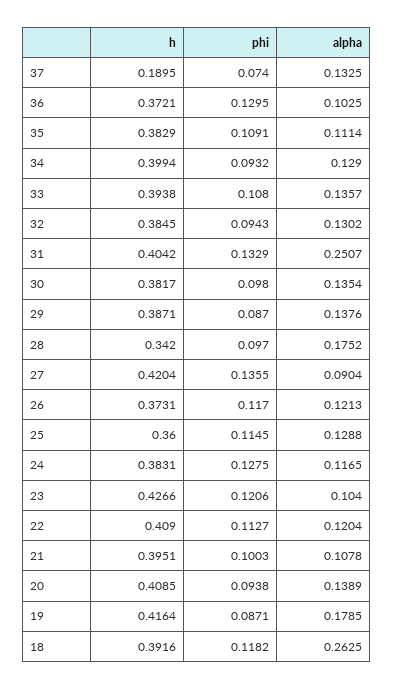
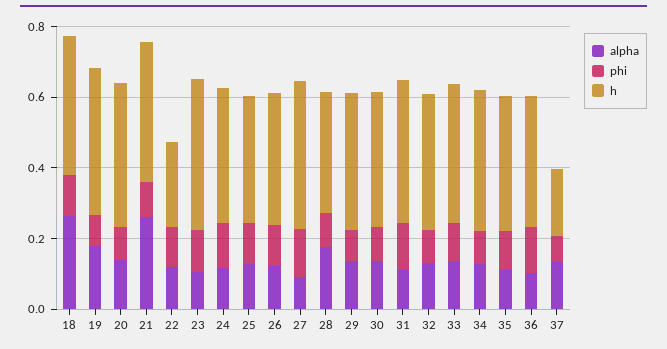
  {
    "h": {
      "37": 0.1895,
      "36": 0.3721,
      "35": 0.3829,
      "34": 0.3994,
      "33": 0.3938,
      "32": 0.3845,
      "31": 0.4042,
      "30": 0.3817,
      "29": 0.3871,
      "28": 0.342,
      "27": 0.4204,
      "26": 0.3731,
      "25": 0.36,
      "24": 0.3831,
      "23": 0.4266,
-     "22": 0.409,
+     "22": 0.25,
      "21": 0.3951,
      "20": 0.4085,
      "19": 0.4164,
      "18": 0.3916
    },
    "phi": {
      "37": 0.074,
      "36": 0.1295,
      "35": 0.1091,
      "34": 0.0932,
      "33": 0.108,
      "32": 0.0943,
      "31": 0.1329,
      "30": 0.098,
      "29": 0.087,
      "28": 0.097,
      "27": 0.1355,
      "26": 0.117,
      "25": 0.1145,
      "24": 0.1275,
      "23": 0.1206,
      "22": 0.1127,
      "21": 0.1003,
      "20": 0.0938,
      "19": 0.0871,
      "18": 0.1182
    },
    "alpha": {
      "37": 0.1325,
      "36": 0.1025,
      "35": 0.1114,
      "34": 0.129,
      "33": 0.1357,
      "32": 0.1302,
-     "31": 0.2507,
+     "31": 0.1,
      "30": 0.1354,
      "29": 0.1376,
      "28": 0.1752,
      "27": 0.0904,
      "26": 0.1213,
      "25": 0.1288,
      "24": 0.1165,
      "23": 0.104,
      "22": 0.1204,
-     "21": 0.1078,
+     "21": 0.25,
      "20": 0.1389,
      "19": 0.1785,
      "18": 0.2625
    }
  }

